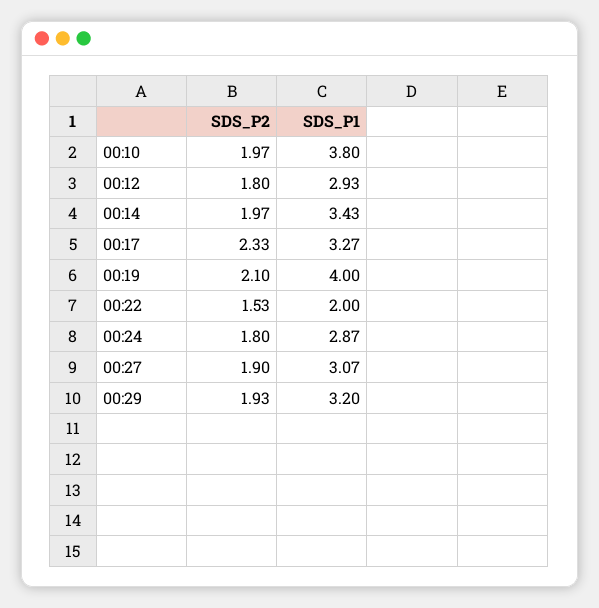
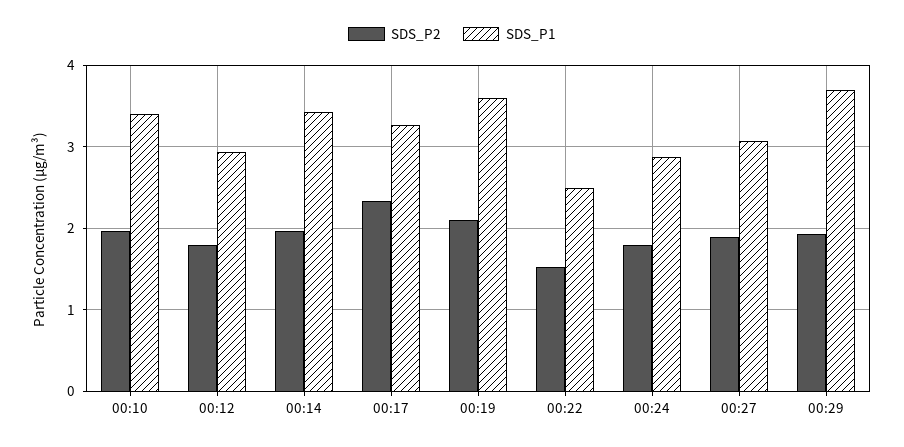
  {
    "SDS_P2": {
      "00:10": 1.97,
      "00:12": 1.8,
      "00:14": 1.97,
      "00:17": 2.33,
      "00:19": 2.1,
      "00:22": 1.53,
      "00:24": 1.8,
      "00:27": 1.9,
      "00:29": 1.93
    },
    "SDS_P1": {
-     "00:10": 3.8,
+     "00:10": 3.4,
      "00:12": 2.93,
      "00:14": 3.43,
      "00:17": 3.27,
-     "00:19": 4,
+     "00:19": 3.6,
-     "00:22": 2,
+     "00:22": 2.5,
      "00:24": 2.87,
      "00:27": 3.07,
-     "00:29": 3.2
+     "00:29": 3.7
    }
  }

